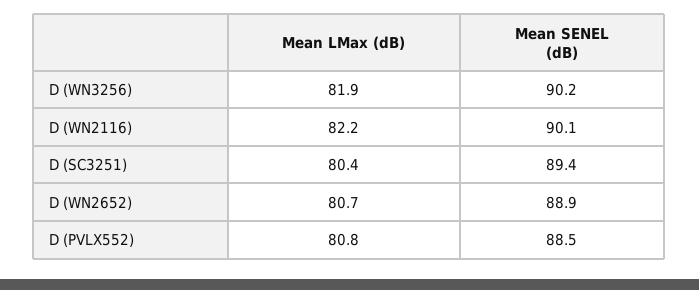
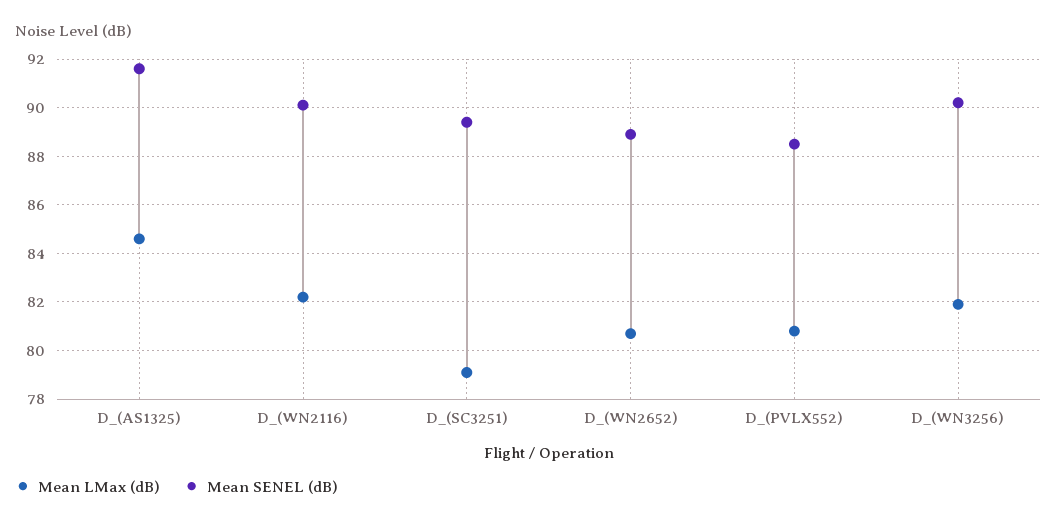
  {
    "Mean LMax (dB)": {
      "D (WN3256)": 81.9,
      "D (WN2116)": 82.2,
-     "D (SC3251)": 80.4,
+     "D (SC3251)": 79,
      "D (WN2652)": 80.7,
-     "D (PVLX552)": 80.8
+     "D (PVLX552)": 80.8,
+     "D_(AS1325)": 84.5
    },
    "Mean SENEL (dB)": {
      "D (WN3256)": 90.2,
      "D (WN2116)": 90.1,
      "D (SC3251)": 89.4,
      "D (WN2652)": 88.9,
-     "D (PVLX552)": 88.5
+     "D (PVLX552)": 88.5,
+     "D_(AS1325)": 91.5
    }
  }

